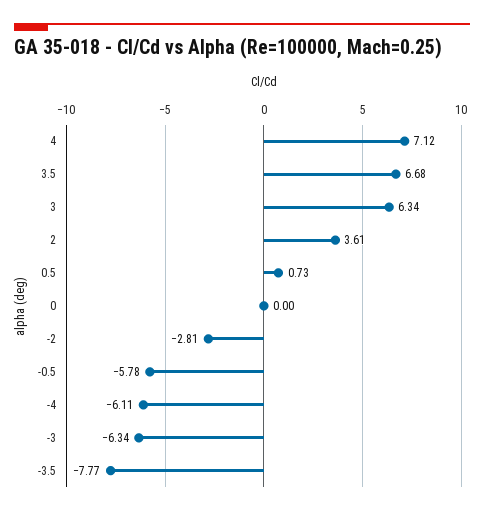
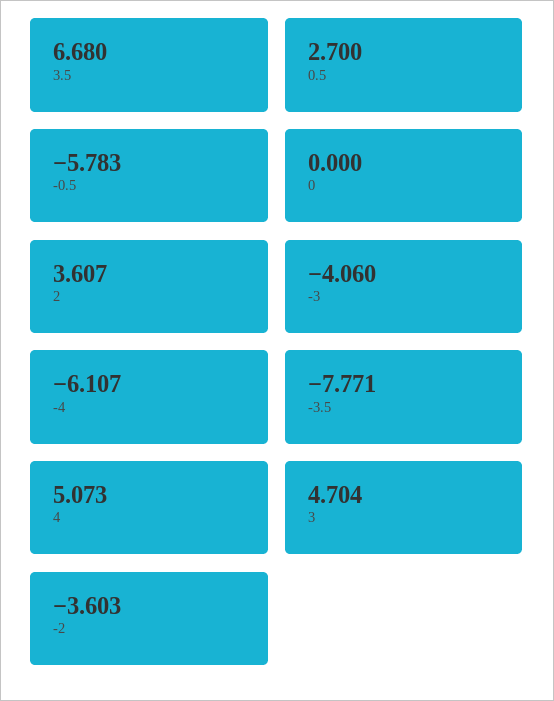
  {
-   "4": 7.12,
+   "4": 5.073,
    "3.5": 6.68,
-   "3": 6.34,
+   "3": 4.704,
    "2": 3.607,
-   "0.5": 0.73,
+   "0.5": 2.7,
    "0": 0,
-   "-2": -2.81,
+   "-2": -3.603,
    "-0.5": -5.783,
    "-4": -6.107,
-   "-3": -6.34,
+   "-3": -4.06,
    "-3.5": -7.771
  }

